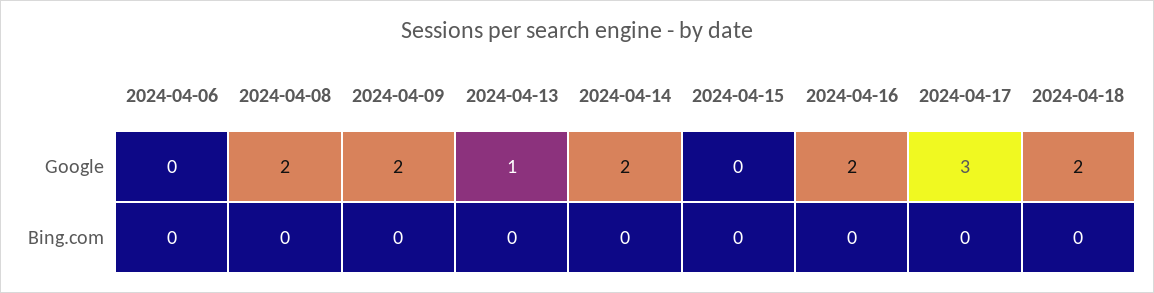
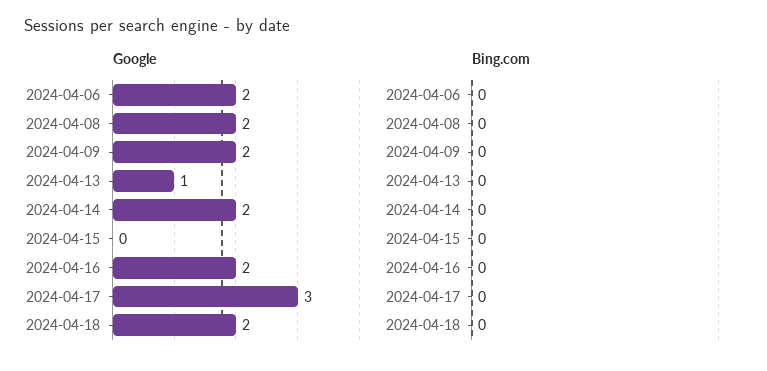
  {
    "Google": {
-     "2024-04-06": 0,
+     "2024-04-06": 2,
      "2024-04-08": 2,
      "2024-04-09": 2,
      "2024-04-13": 1,
      "2024-04-14": 2,
      "2024-04-15": 0,
      "2024-04-16": 2,
      "2024-04-17": 3,
      "2024-04-18": 2
    },
    "Bing.com": {
      "2024-04-06": 0,
      "2024-04-08": 0,
      "2024-04-09": 0,
      "2024-04-13": 0,
      "2024-04-14": 0,
      "2024-04-15": 0,
      "2024-04-16": 0,
      "2024-04-17": 0,
      "2024-04-18": 0
    }
  }

